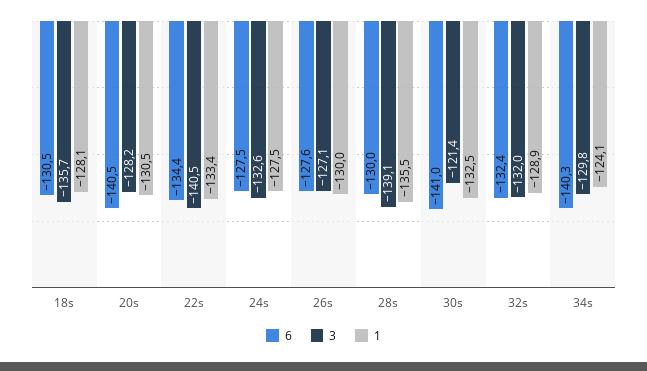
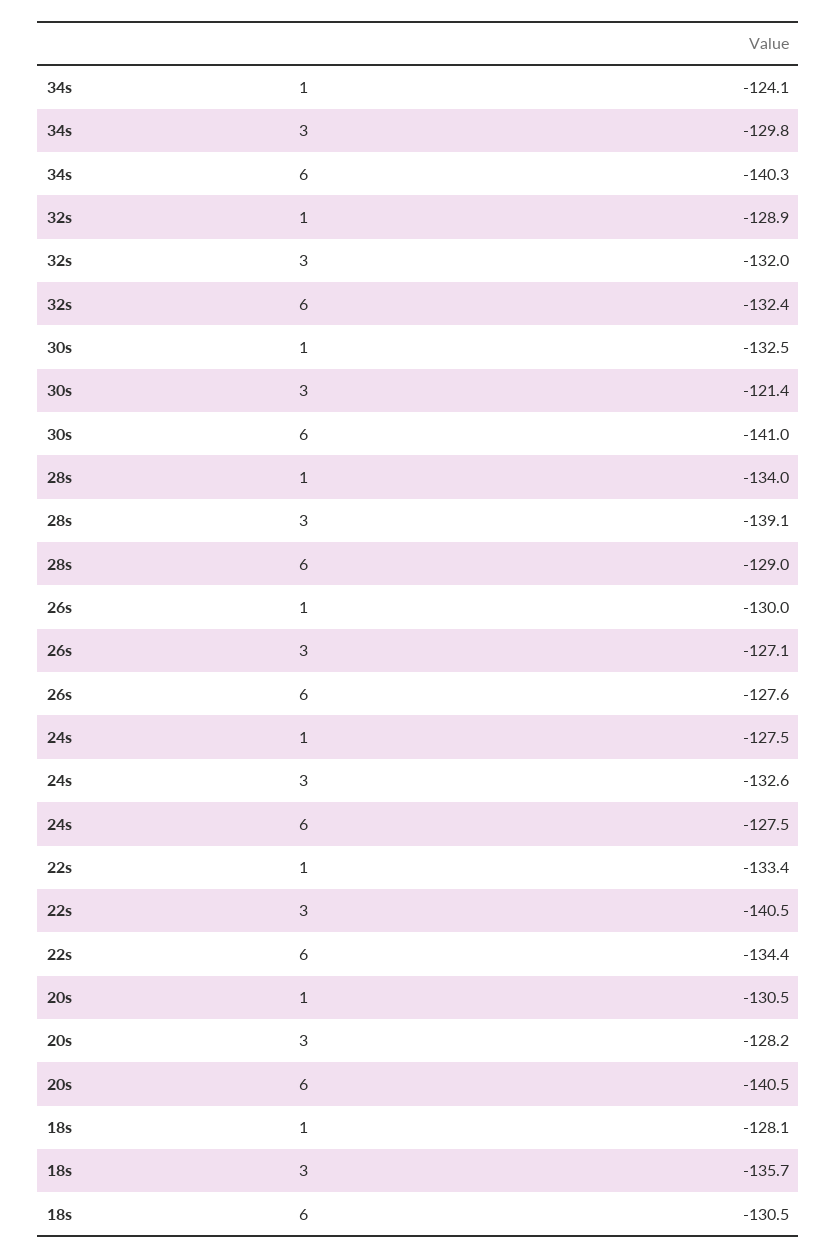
  {
    "6": {
      "18s": -130.5,
      "20s": -140.5,
      "22s": -134.4,
      "24s": -127.5,
      "26s": -127.6,
-     "28s": -130,
+     "28s": -129,
      "30s": -141,
      "32s": -132.4,
      "34s": -140.3
    },
    "3": {
      "18s": -135.7,
      "20s": -128.2,
      "22s": -140.5,
      "24s": -132.6,
      "26s": -127.1,
      "28s": -139.1,
      "30s": -121.4,
      "32s": -132,
      "34s": -129.8
    },
    "1": {
      "18s": -128.1,
      "20s": -130.5,
      "22s": -133.4,
      "24s": -127.5,
      "26s": -130,
-     "28s": -135.5,
+     "28s": -134,
      "30s": -132.5,
      "32s": -128.9,
      "34s": -124.1
    }
  }

